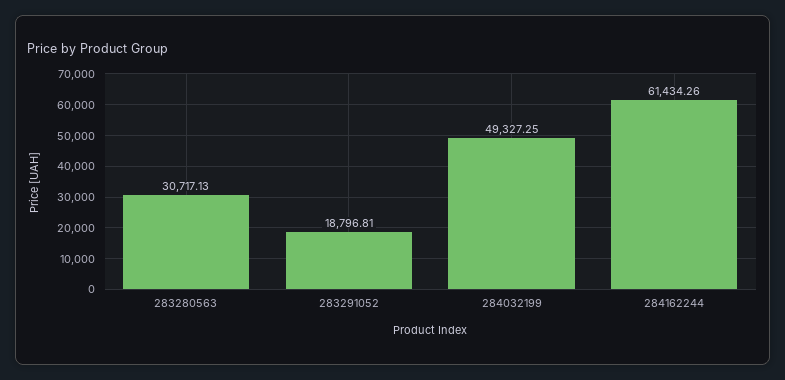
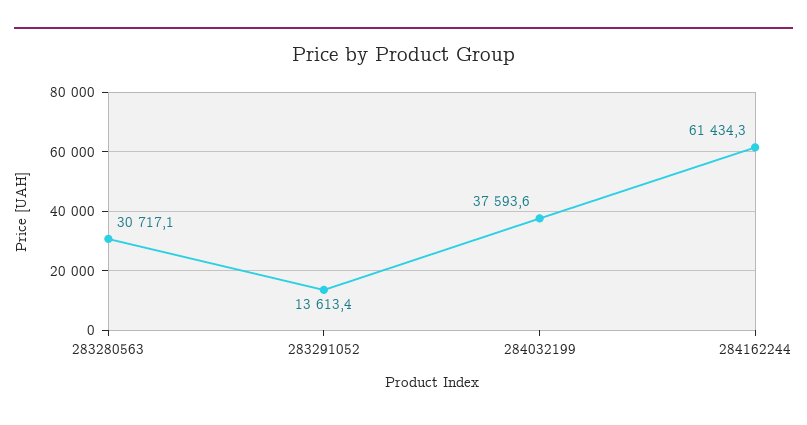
  {
    "283280563": 30717.13,
-   "283291052": 18796.81,
+   "283291052": 13613.4,
-   "284032199": 49327.25,
+   "284032199": 37593.6,
    "284162244": 61434.26
  }

